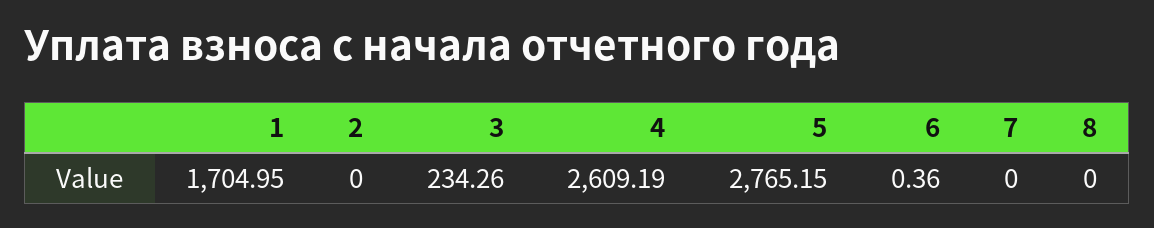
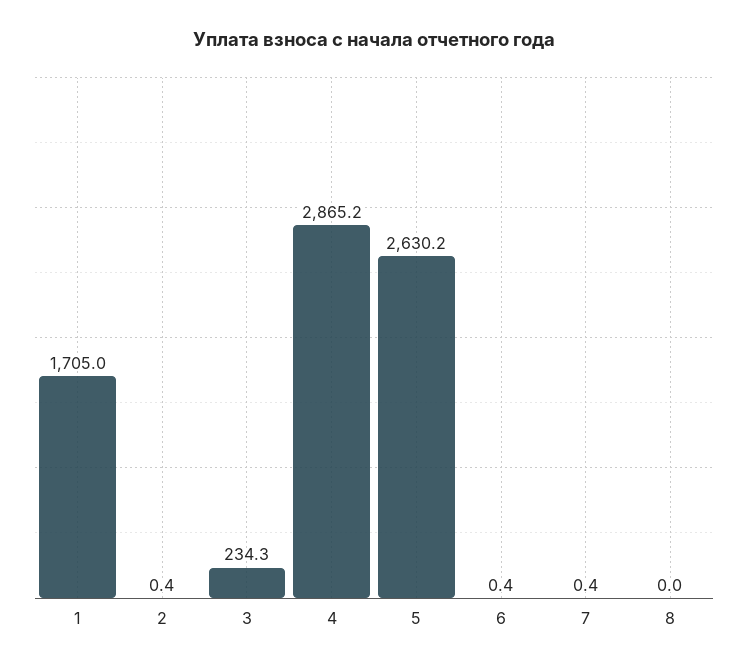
  {
    "1": 1704.95,
-   "2": 0,
+   "2": 0.4,
    "3": 234.26,
-   "4": 2609.19,
+   "4": 2865.2,
-   "5": 2765.15,
+   "5": 2630.2,
    "6": 0.36,
-   "7": 0,
+   "7": 0.4,
    "8": 0
  }

